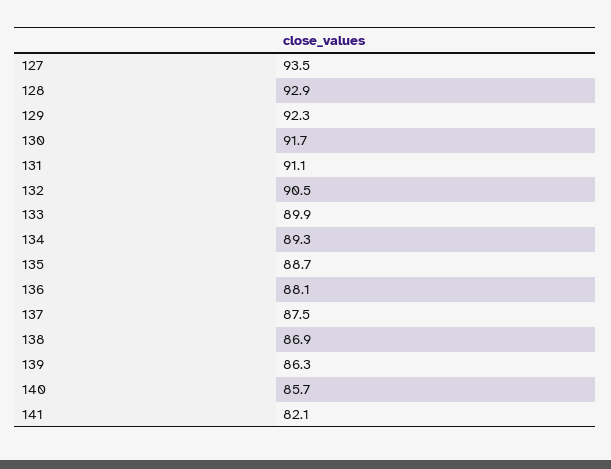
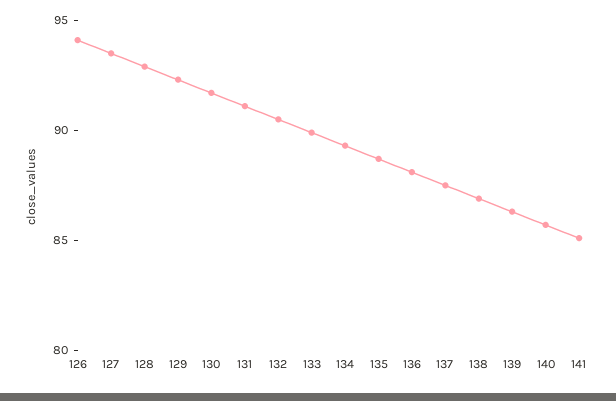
  {
    "127": 93.5,
    "128": 92.9,
    "129": 92.3,
    "130": 91.7,
    "131": 91.1,
    "132": 90.5,
    "133": 89.9,
    "134": 89.3,
    "135": 88.7,
    "136": 88.1,
    "137": 87.5,
    "138": 86.9,
    "139": 86.3,
    "140": 85.7,
-   "141": 82.1
+   "141": 85,
+   "126": 94
  }

